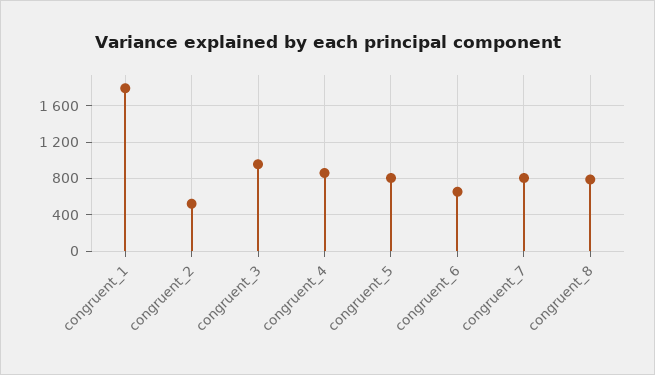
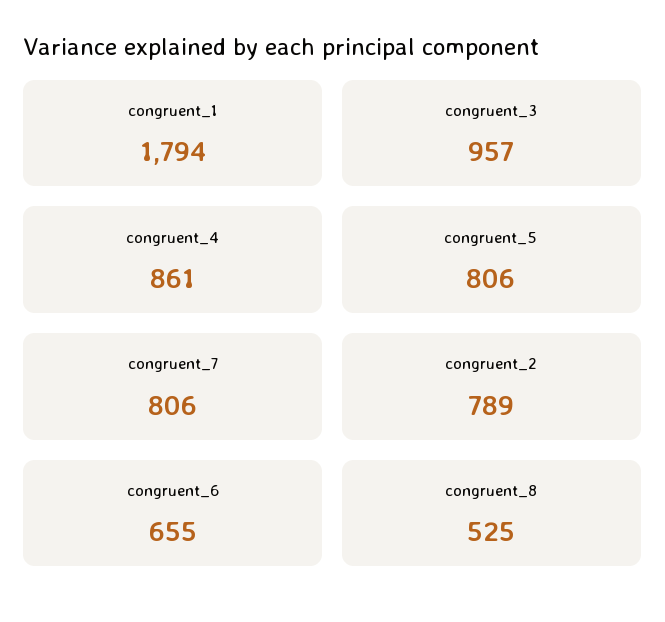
  {
    "congruent_1": 1794,
-   "congruent_2": 500,
+   "congruent_2": 789,
    "congruent_3": 957,
    "congruent_4": 861,
    "congruent_5": 806,
    "congruent_6": 655,
    "congruent_7": 806,
-   "congruent_8": 800
+   "congruent_8": 525
  }

